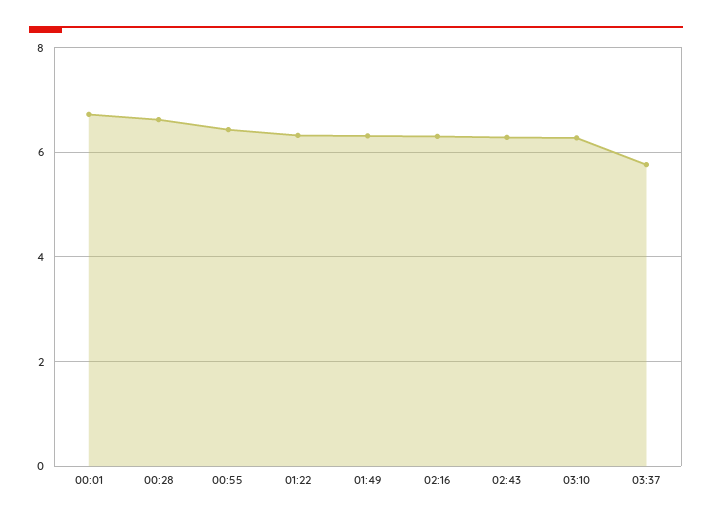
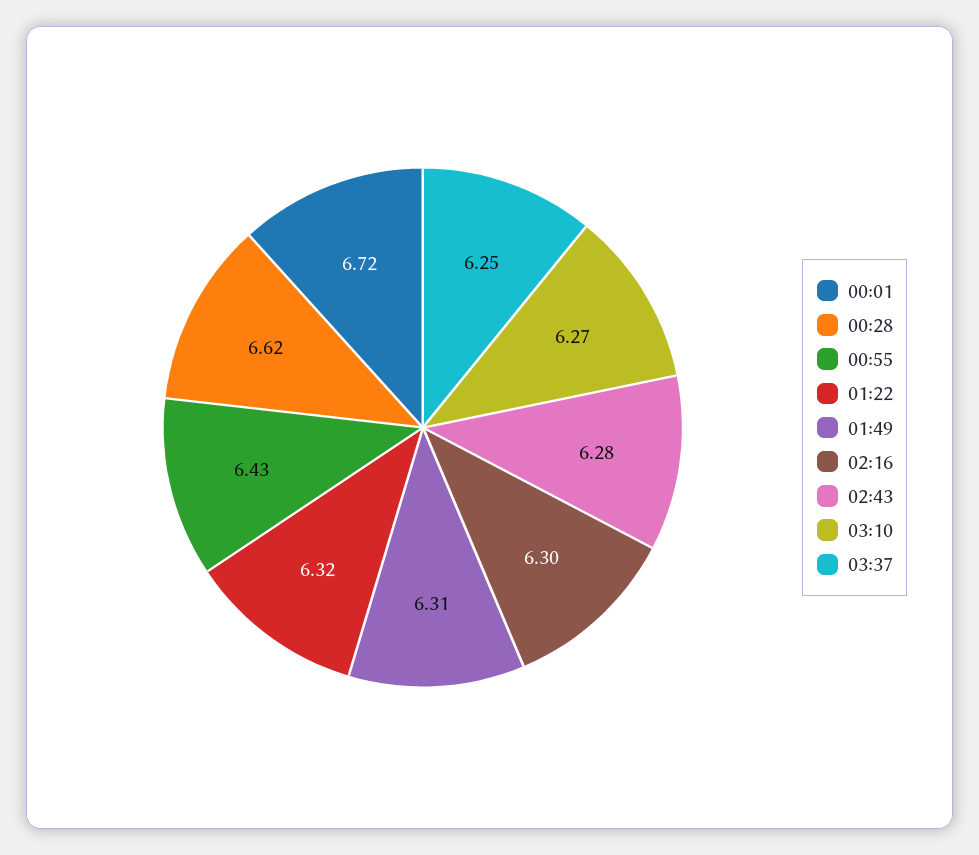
  {
    "00:01": 6.72,
    "00:28": 6.62,
    "00:55": 6.43,
    "01:22": 6.32,
    "01:49": 6.31,
    "02:16": 6.3,
    "02:43": 6.28,
    "03:10": 6.27,
-   "03:37": 5.8
+   "03:37": 6.25
  }

